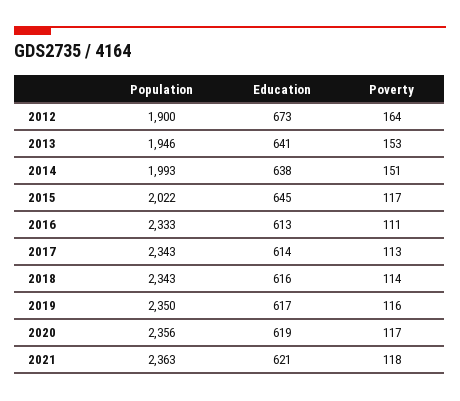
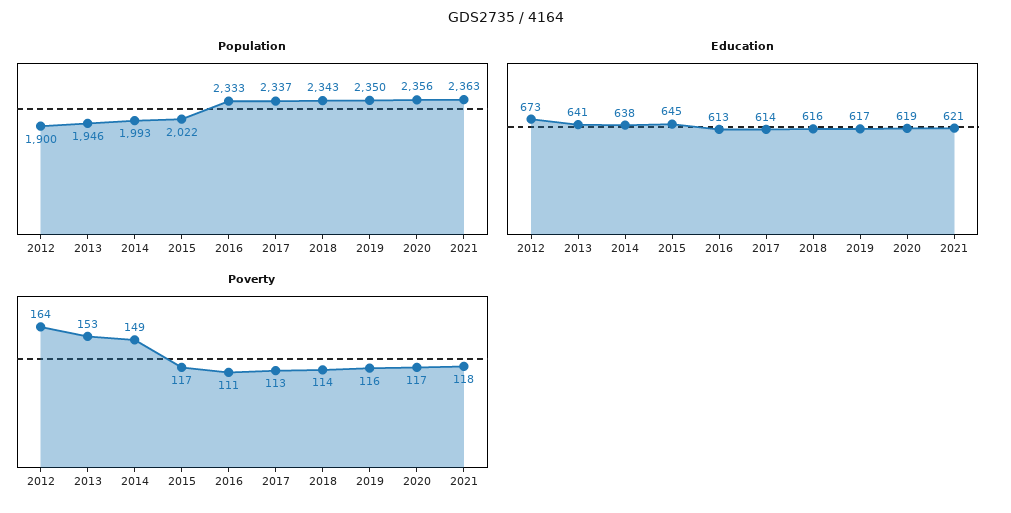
  {
    "Population": {
      "2012": 1900,
      "2013": 1946,
      "2014": 1993,
      "2015": 2022,
      "2016": 2333,
-     "2017": 2343,
+     "2017": 2337,
      "2018": 2343,
      "2019": 2350,
      "2020": 2356,
      "2021": 2363
    },
    "Education": {
      "2012": 673,
      "2013": 641,
      "2014": 638,
      "2015": 645,
      "2016": 613,
      "2017": 614,
      "2018": 616,
      "2019": 617,
      "2020": 619,
      "2021": 621
    },
    "Poverty": {
      "2012": 164,
      "2013": 153,
-     "2014": 151,
+     "2014": 149,
      "2015": 117,
      "2016": 111,
      "2017": 113,
      "2018": 114,
      "2019": 116,
      "2020": 117,
      "2021": 118
    }
  }

